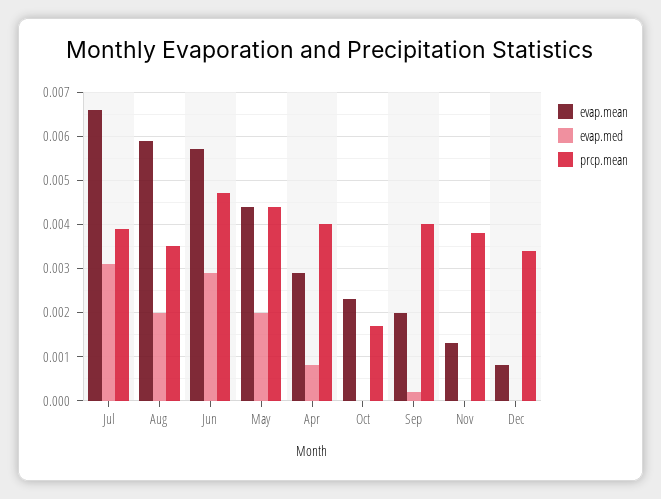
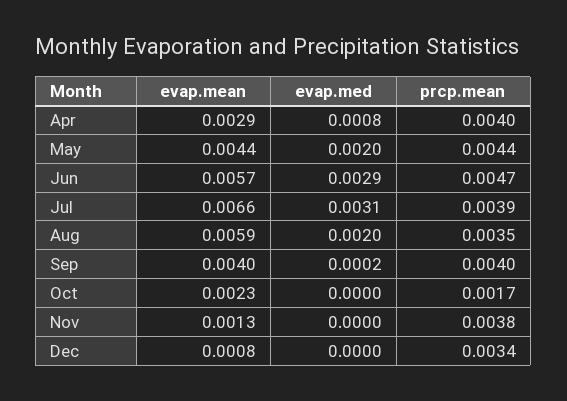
  {
    "evap.mean": {
      "Jul": 0.0066,
      "Aug": 0.0059,
      "Jun": 0.0057,
      "May": 0.0044,
      "Apr": 0.0029,
      "Oct": 0.0023,
-     "Sep": 0.002,
+     "Sep": 0.004,
      "Nov": 0.0013,
      "Dec": 0.0008
    },
    "evap.med": {
      "Jul": 0.0031,
      "Aug": 0.002,
      "Jun": 0.0029,
      "May": 0.002,
      "Apr": 0.0008,
      "Oct": 0,
      "Sep": 0.0002,
      "Nov": 0,
      "Dec": 0
    },
    "prcp.mean": {
      "Jul": 0.0039,
      "Aug": 0.0035,
      "Jun": 0.0047,
      "May": 0.0044,
      "Apr": 0.004,
      "Oct": 0.0017,
      "Sep": 0.004,
      "Nov": 0.0038,
      "Dec": 0.0034
    }
  }

